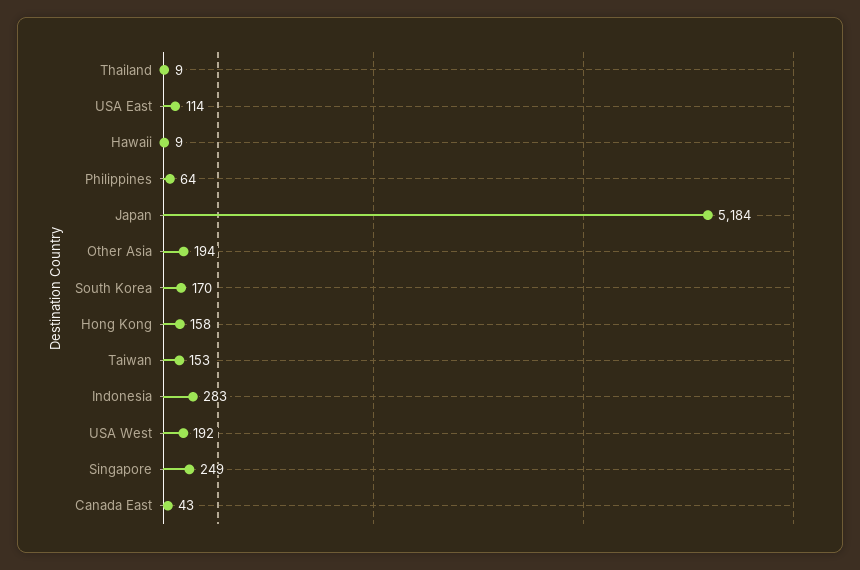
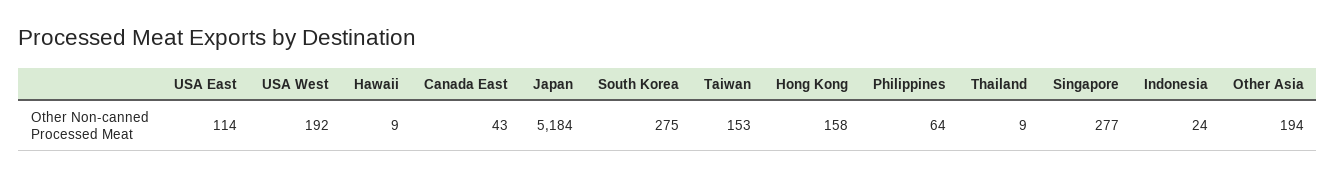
  {
    "Thailand": 9,
    "USA East": 114,
    "Hawaii": 9,
    "Philippines": 64,
    "Japan": 5184,
    "Other Asia": 194,
-   "South Korea": 170,
+   "South Korea": 275,
    "Hong Kong": 158,
    "Taiwan": 153,
-   "Indonesia": 283,
+   "Indonesia": 24,
    "USA West": 192,
-   "Singapore": 249,
+   "Singapore": 277,
    "Canada East": 43
  }

